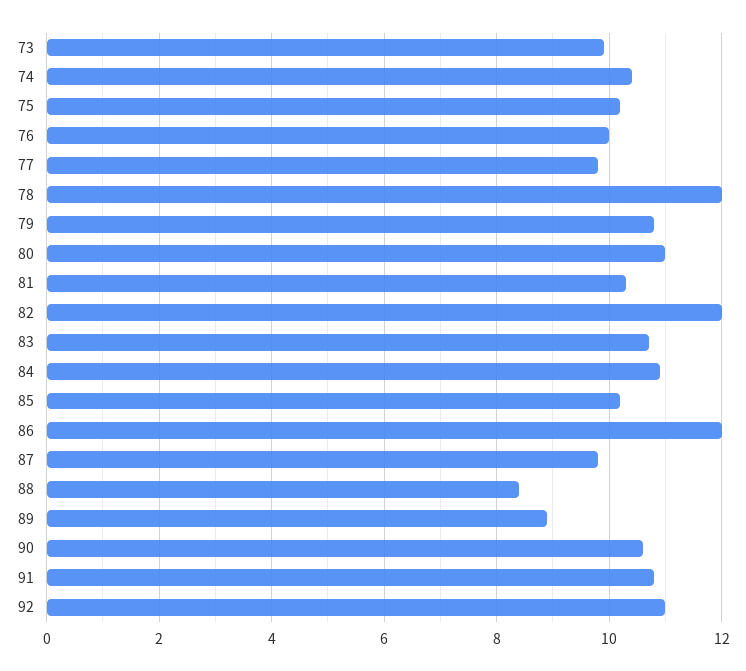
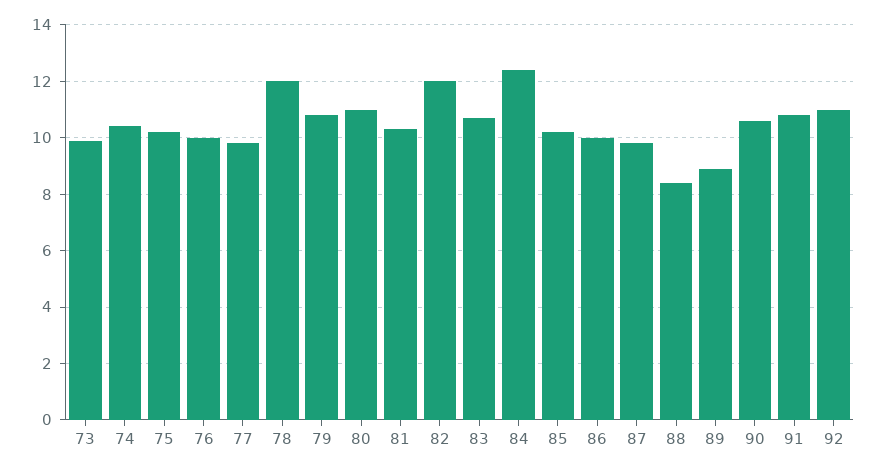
  {
    "73": 10,
    "74": 10.5,
    "75": 10,
    "76": 10,
    "77": 10,
    "78": 12,
    "79": 11,
    "80": 11,
    "81": 10.5,
    "82": 12,
    "83": 10.5,
-   "84": 11,
+   "84": 12.5,
    "85": 10,
-   "86": 12,
+   "86": 10,
    "87": 10,
    "88": 8.5,
    "89": 9,
    "90": 10.5,
    "91": 11,
    "92": 11
  }

